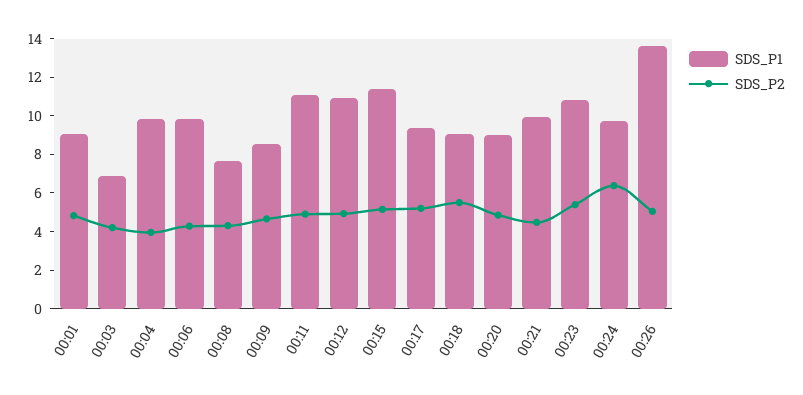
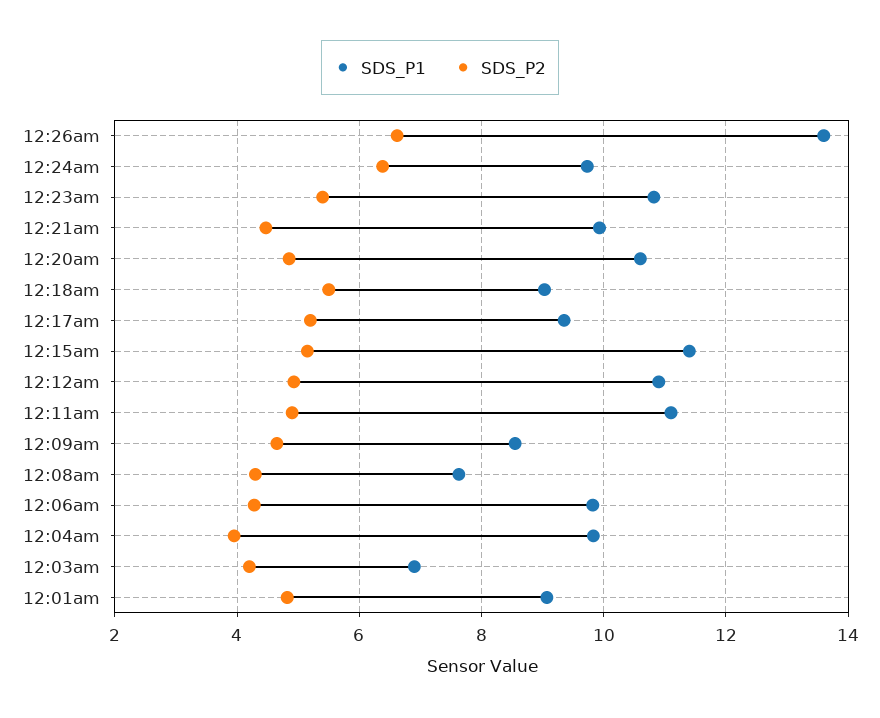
  {
    "SDS_P1": {
      "00:01": 9,
      "00:03": 7,
      "00:04": 9.8,
      "00:06": 9.8,
      "00:08": 7.6,
      "00:09": 8.6,
      "00:11": 11.2,
      "00:12": 11,
      "00:15": 11.4,
      "00:17": 9.4,
      "00:18": 9,
-     "00:20": 9,
+     "00:20": 10.6,
      "00:21": 10,
      "00:23": 10.8,
      "00:24": 9.8,
      "00:26": 13.6
    },
    "SDS_P2": {
      "00:01": 4.8,
      "00:03": 4.2,
      "00:04": 4,
      "00:06": 4.2,
      "00:08": 4.4,
      "00:09": 4.6,
      "00:11": 5,
      "00:12": 5,
      "00:15": 5.2,
      "00:17": 5.2,
      "00:18": 5.6,
      "00:20": 4.8,
      "00:21": 4.4,
      "00:23": 5.4,
      "00:24": 6.4,
-     "00:26": 5
+     "00:26": 6.6
    }
  }

